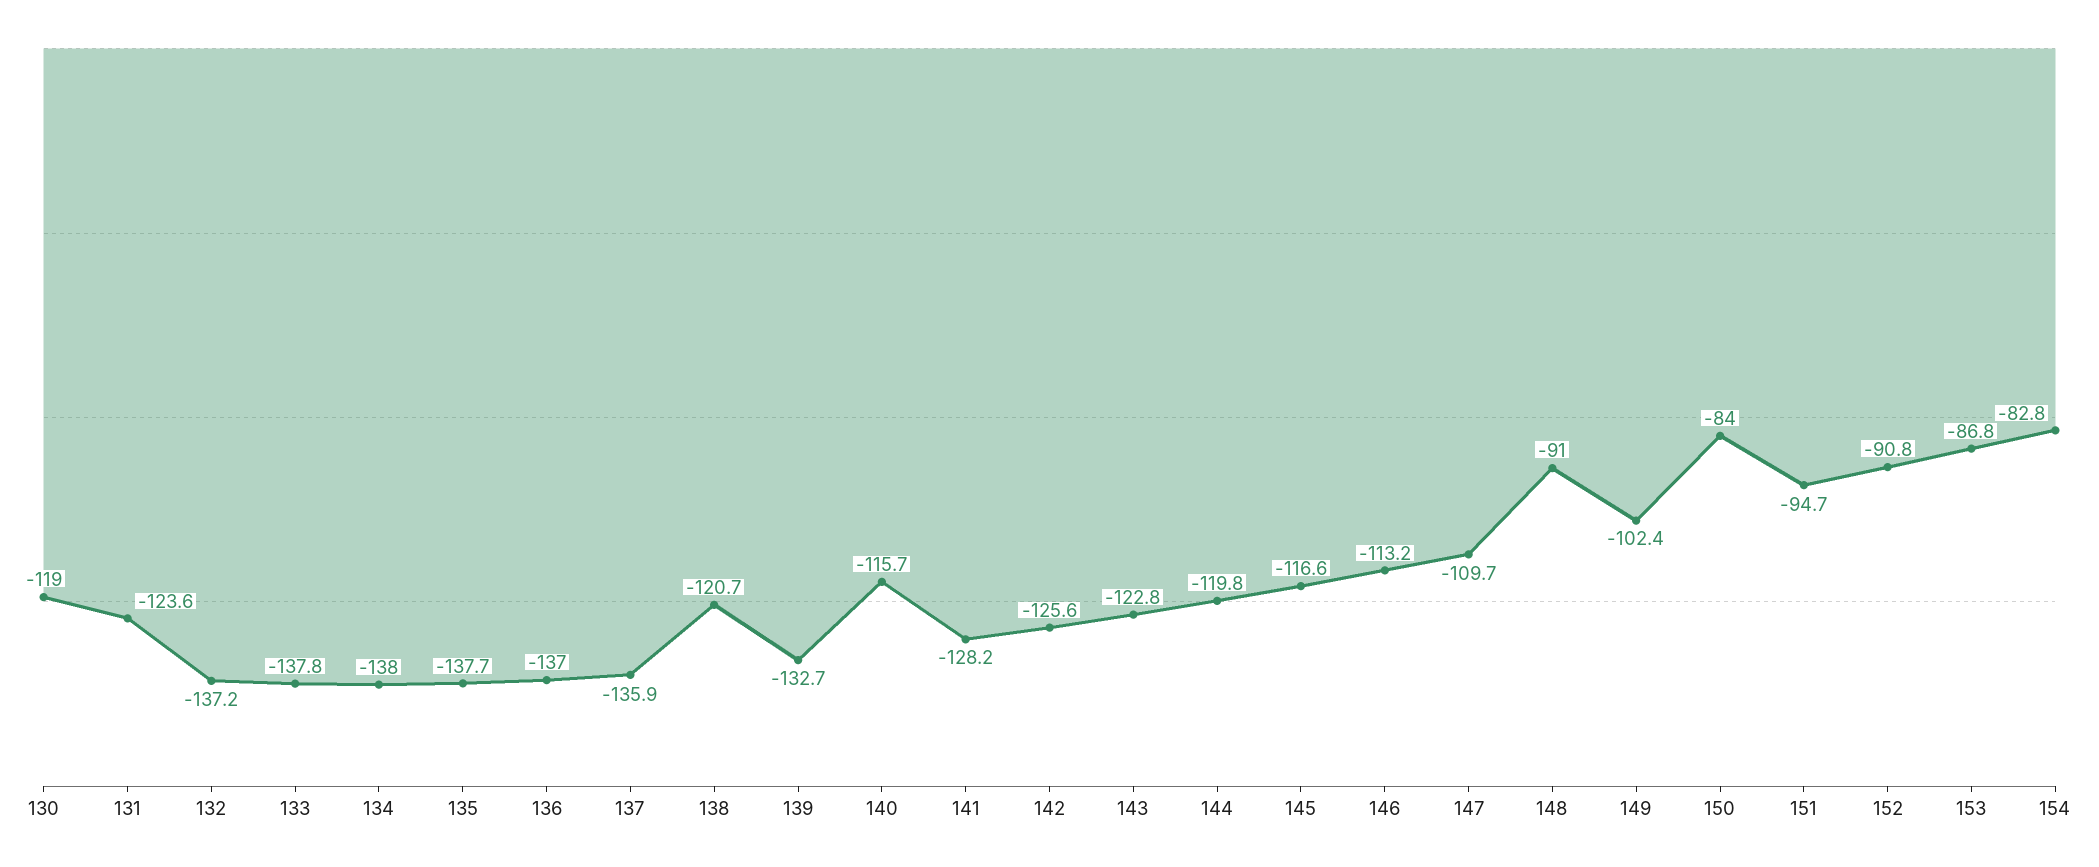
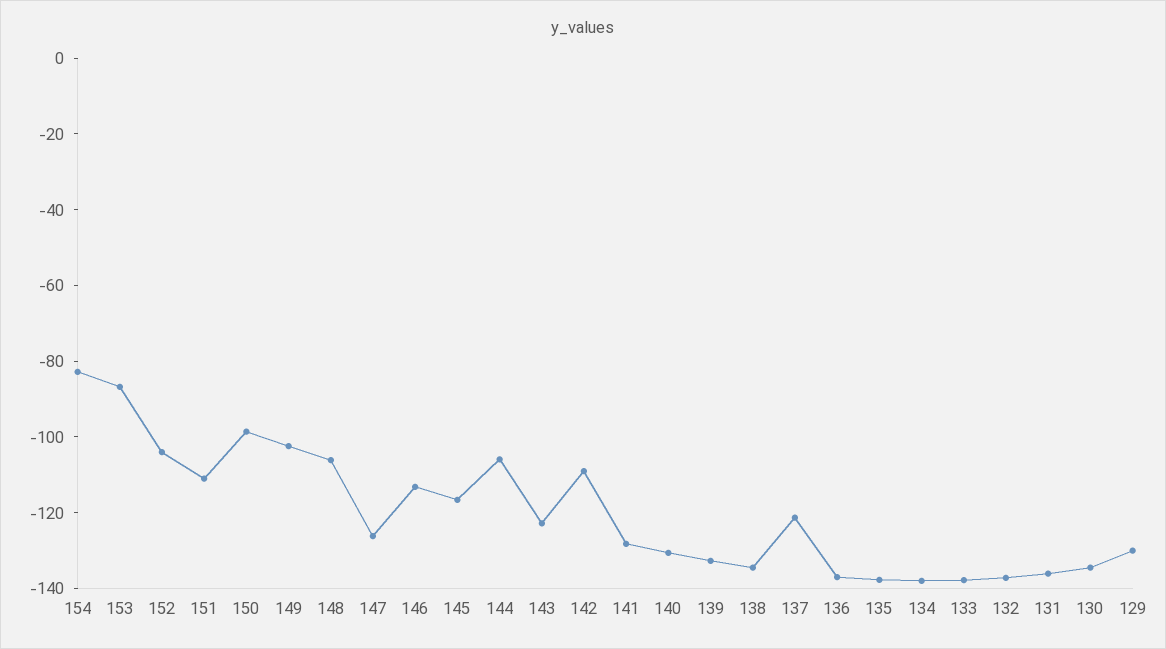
  {
-   "130": -119,
+   "130": -135,
-   "131": -123.6,
+   "131": -135,
    "132": -137.2,
    "133": -137.8,
    "134": -138,
    "135": -137.7,
    "136": -137,
-   "137": -135.9,
+   "137": -120,
-   "138": -120.7,
+   "138": -135,
    "139": -132.7,
-   "140": -115.7,
+   "140": -130,
    "141": -128.2,
-   "142": -125.6,
+   "142": -110,
    "143": -122.8,
-   "144": -119.8,
+   "144": -105,
    "145": -116.6,
    "146": -113.2,
-   "147": -109.7,
+   "147": -125,
-   "148": -91,
+   "148": -105,
    "149": -102.4,
-   "150": -84,
+   "150": -100,
-   "151": -94.7,
+   "151": -110,
-   "152": -90.8,
+   "152": -105,
    "153": -86.8,
-   "154": -82.8
+   "154": -82.8,
+   "129": -130
  }

